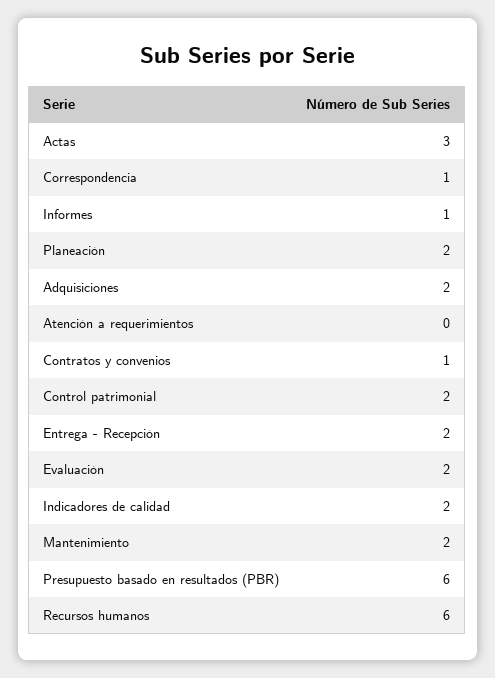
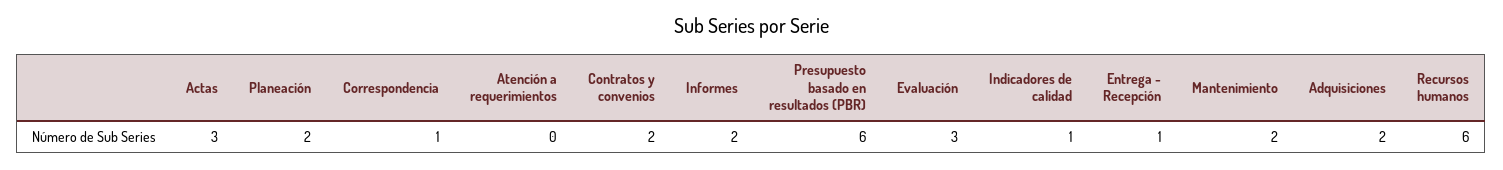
  {
    "Actas": 3,
    "Correspondencia": 1,
-   "Informes": 1,
+   "Informes": 2,
    "Planeación": 2,
    "Adquisiciones": 2,
    "Atención a requerimientos": 0,
-   "Contratos y convenios": 1,
+   "Contratos y convenios": 2,
-   "Control patrimonial": 2,
-   "Entrega - Recepción": 2,
+   "Entrega - Recepción": 1,
-   "Evaluación": 2,
+   "Evaluación": 3,
-   "Indicadores de calidad": 2,
+   "Indicadores de calidad": 1,
    "Mantenimiento": 2,
    "Presupuesto basado en resultados (PBR)": 6,
    "Recursos humanos": 6
  }

